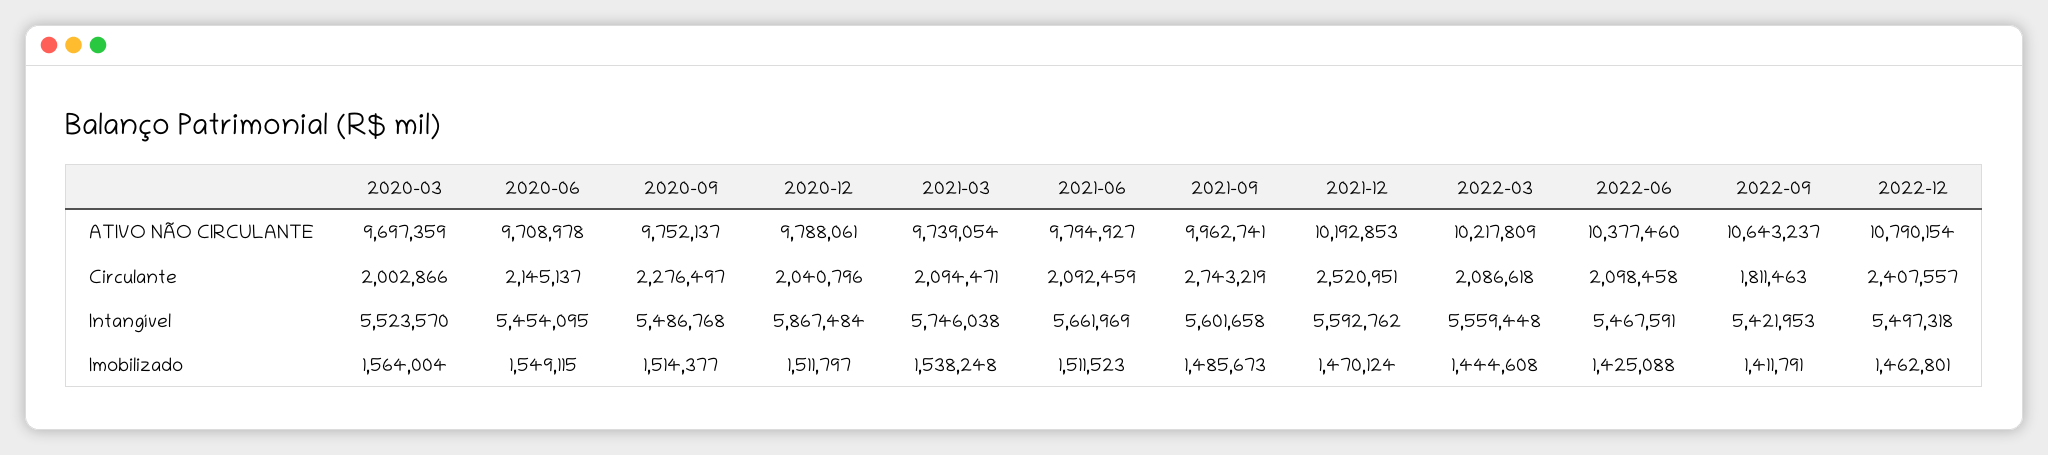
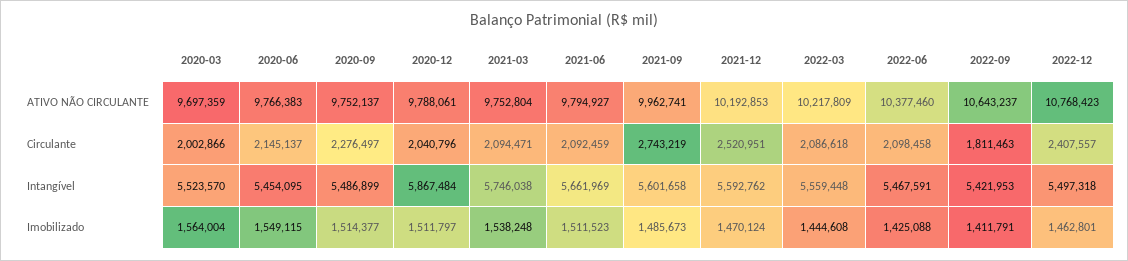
  {
    "2020-03": {
      "ATIVO NÃO CIRCULANTE": 9697359,
      "Circulante": 2002866,
      "Intangível": 5523570,
      "Imobilizado": 1564004
    },
    "2020-06": {
-     "ATIVO NÃO CIRCULANTE": 9708978,
+     "ATIVO NÃO CIRCULANTE": 9766383,
      "Circulante": 2145137,
      "Intangível": 5454095,
      "Imobilizado": 1549115
    },
    "2020-09": {
      "ATIVO NÃO CIRCULANTE": 9752137,
      "Circulante": 2276497,
-     "Intangível": 5486768,
+     "Intangível": 5486899,
      "Imobilizado": 1514377
    },
    "2020-12": {
      "ATIVO NÃO CIRCULANTE": 9788061,
      "Circulante": 2040796,
      "Intangível": 5867484,
      "Imobilizado": 1511797
    },
    "2021-03": {
-     "ATIVO NÃO CIRCULANTE": 9739054,
+     "ATIVO NÃO CIRCULANTE": 9752804,
      "Circulante": 2094471,
      "Intangível": 5746038,
      "Imobilizado": 1538248
    },
    "2021-06": {
      "ATIVO NÃO CIRCULANTE": 9794927,
      "Circulante": 2092459,
      "Intangível": 5661969,
      "Imobilizado": 1511523
    },
    "2021-09": {
      "ATIVO NÃO CIRCULANTE": 9962741,
      "Circulante": 2743219,
      "Intangível": 5601658,
      "Imobilizado": 1485673
    },
    "2021-12": {
      "ATIVO NÃO CIRCULANTE": 10192853,
      "Circulante": 2520951,
      "Intangível": 5592762,
      "Imobilizado": 1470124
    },
    "2022-03": {
      "ATIVO NÃO CIRCULANTE": 10217809,
      "Circulante": 2086618,
      "Intangível": 5559448,
      "Imobilizado": 1444608
    },
    "2022-06": {
      "ATIVO NÃO CIRCULANTE": 10377460,
      "Circulante": 2098458,
      "Intangível": 5467591,
      "Imobilizado": 1425088
    },
    "2022-09": {
      "ATIVO NÃO CIRCULANTE": 10643237,
      "Circulante": 1811463,
      "Intangível": 5421953,
      "Imobilizado": 1411791
    },
    "2022-12": {
-     "ATIVO NÃO CIRCULANTE": 10790154,
+     "ATIVO NÃO CIRCULANTE": 10768423,
      "Circulante": 2407557,
      "Intangível": 5497318,
      "Imobilizado": 1462801
    }
  }

